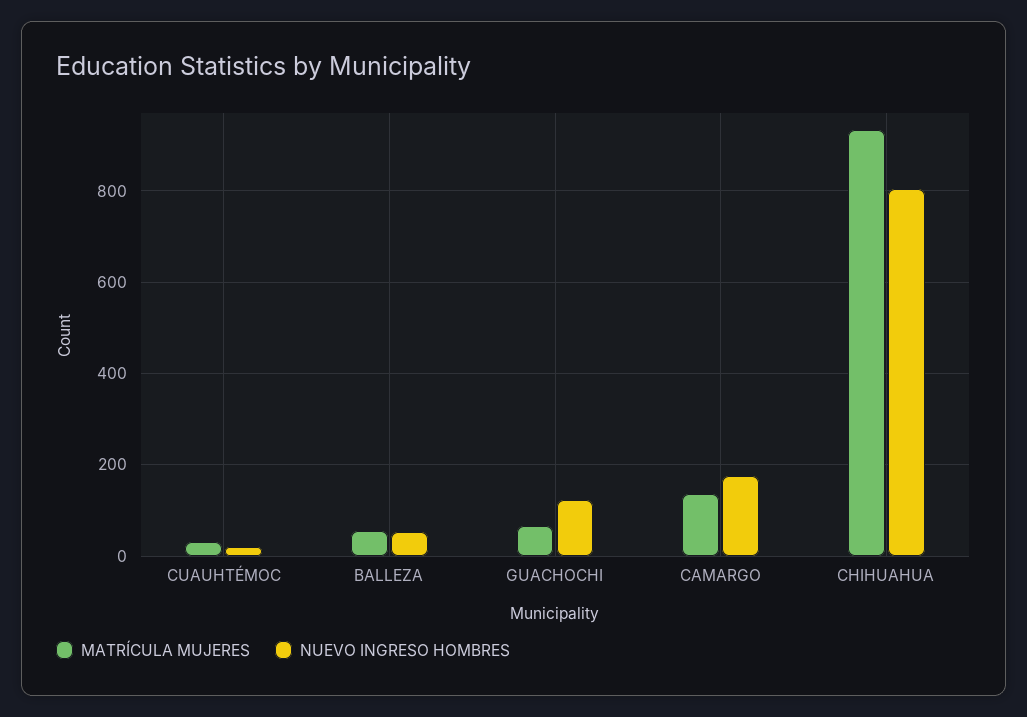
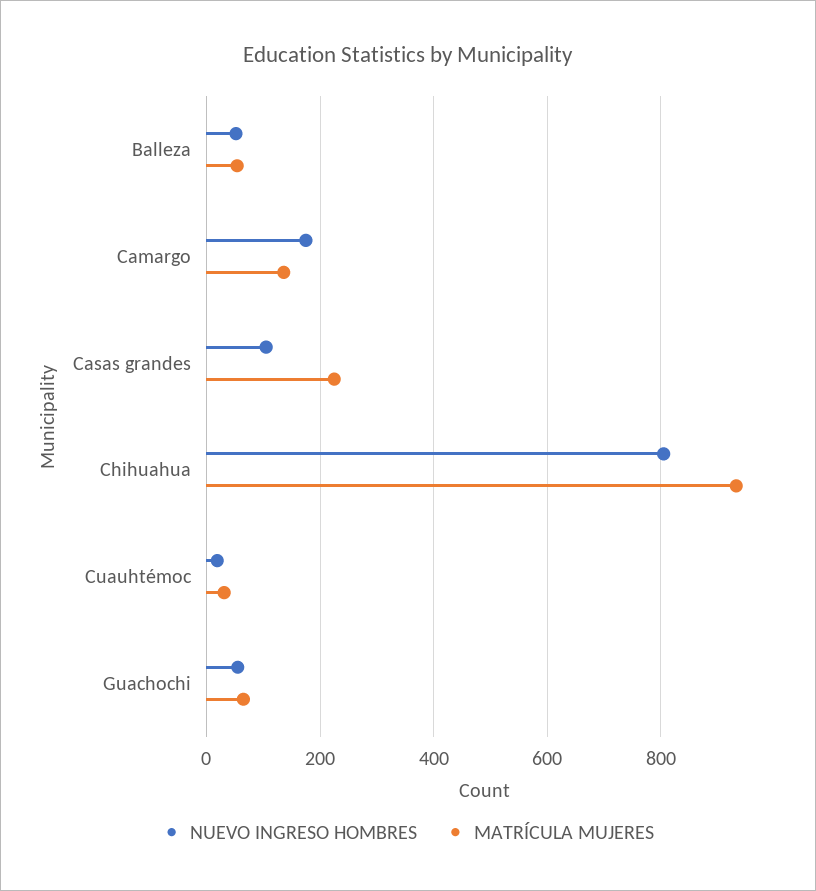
  {
    "MATRÍCULA MUJERES": {
      "CUAUHTÉMOC": 40,
      "BALLEZA": 60,
      "GUACHOCHI": 60,
      "CAMARGO": 140,
-     "CHIHUAHUA": 940
+     "CHIHUAHUA": 940,
+     "Casas grandes": 220
    },
    "NUEVO INGRESO HOMBRES": {
      "CUAUHTÉMOC": 20,
      "BALLEZA": 60,
-     "GUACHOCHI": 120,
+     "GUACHOCHI": 60,
      "CAMARGO": 180,
-     "CHIHUAHUA": 800
+     "CHIHUAHUA": 800,
+     "Casas grandes": 100
    }
  }

